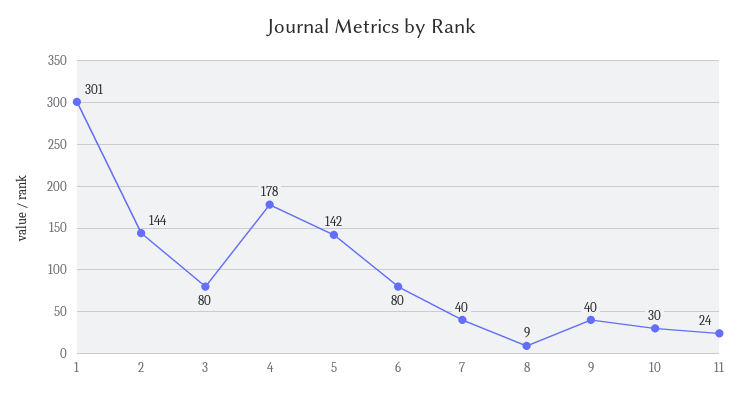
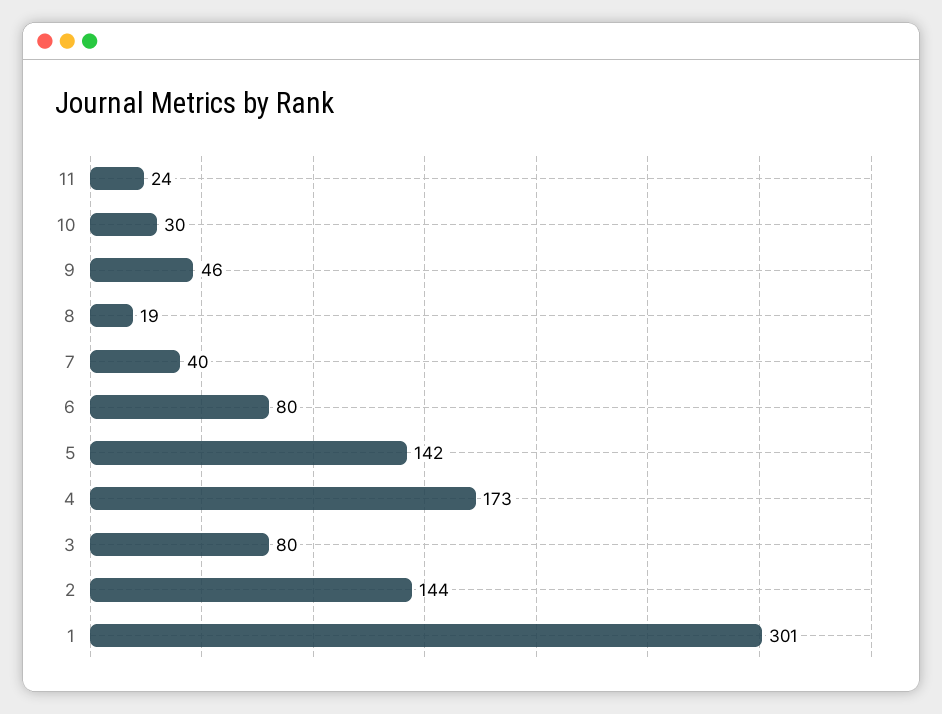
  {
    "1": 301,
    "2": 144,
    "3": 80,
-   "4": 178,
+   "4": 173,
    "5": 142,
    "6": 80,
    "7": 40,
-   "8": 9,
+   "8": 19,
-   "9": 40,
+   "9": 46,
    "10": 30,
    "11": 24
  }

